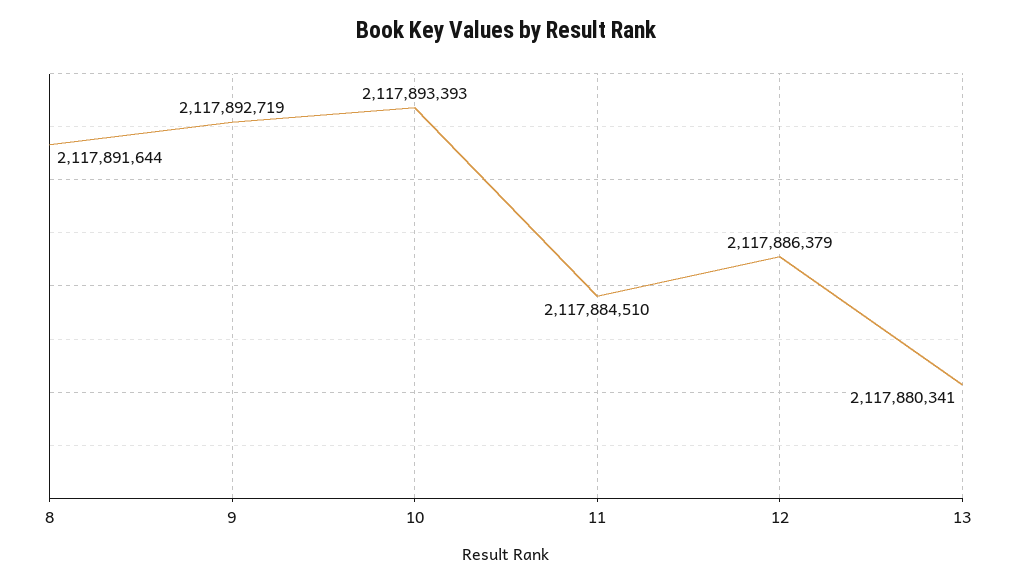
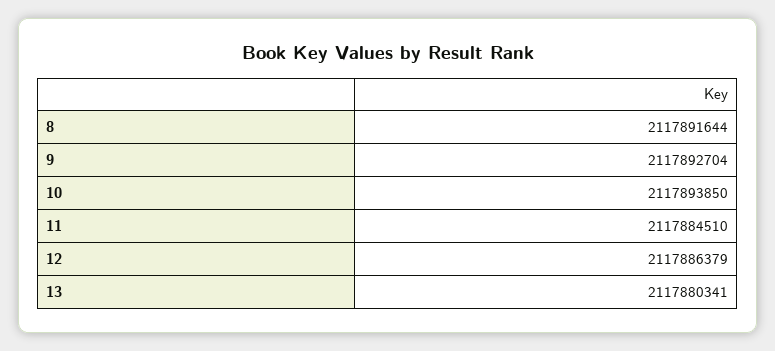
  {
    "8": 2117891644,
-   "9": 2117892719,
+   "9": 2117892704,
-   "10": 2117893393,
+   "10": 2117893850,
    "11": 2117884510,
    "12": 2117886379,
    "13": 2117880341
  }

